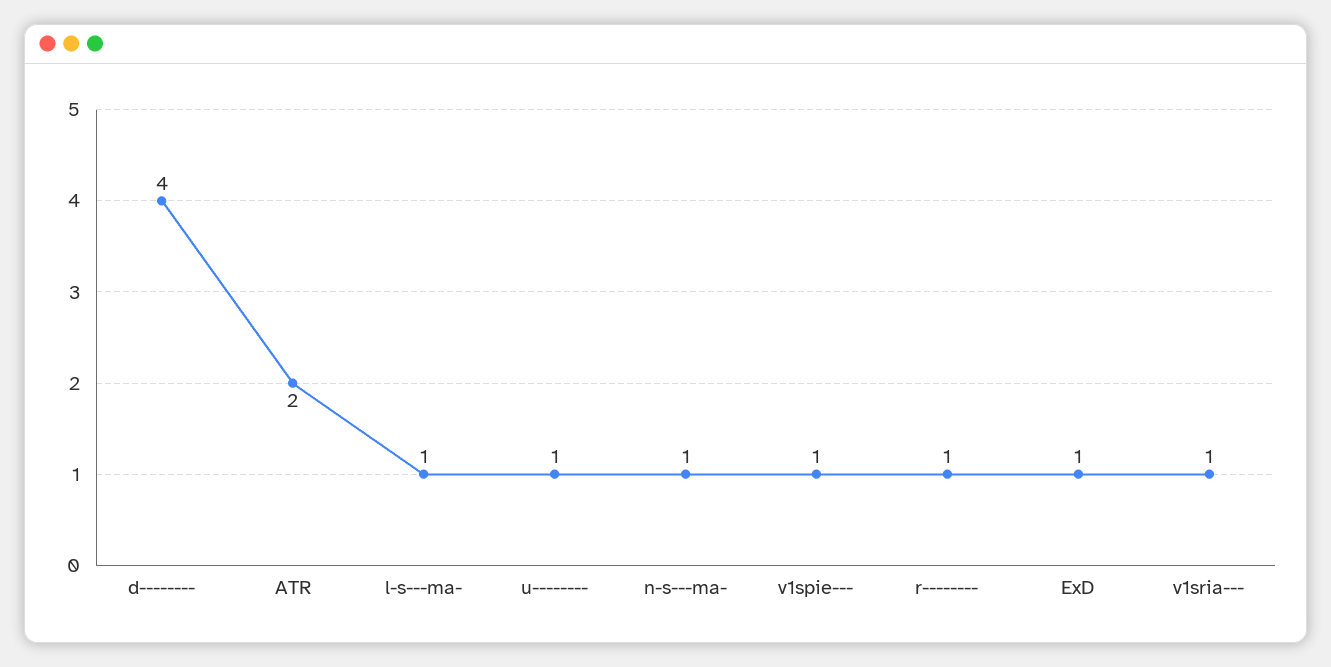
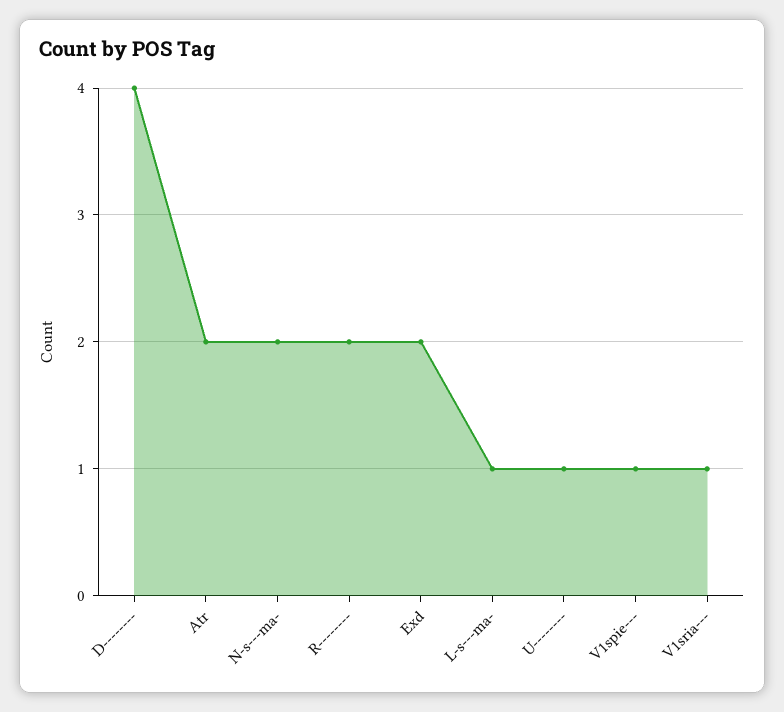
  {
    "d--------": 4,
    "ATR": 2,
    "l-s---ma-": 1,
    "u--------": 1,
-   "n-s---ma-": 1,
+   "n-s---ma-": 2,
    "v1spie---": 1,
-   "r--------": 1,
+   "r--------": 2,
-   "ExD": 1,
+   "ExD": 2,
    "v1sria---": 1
  }

